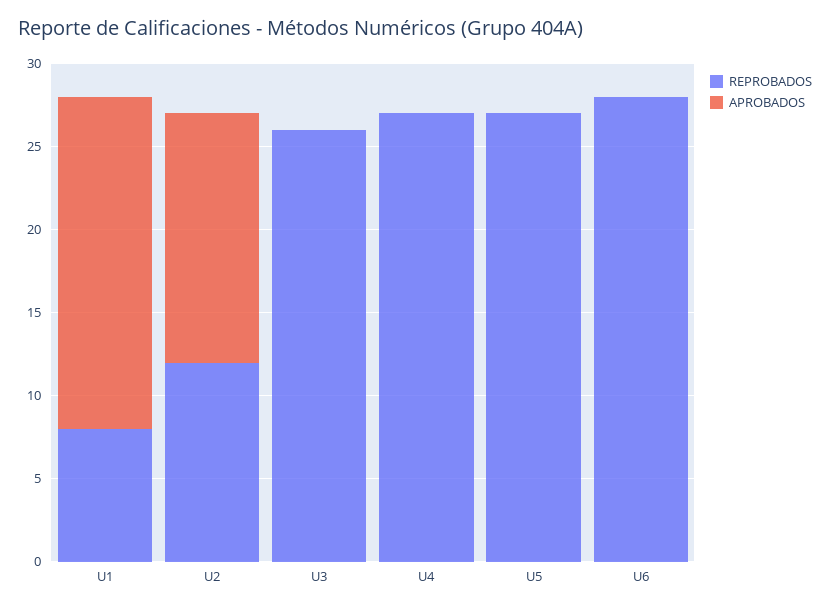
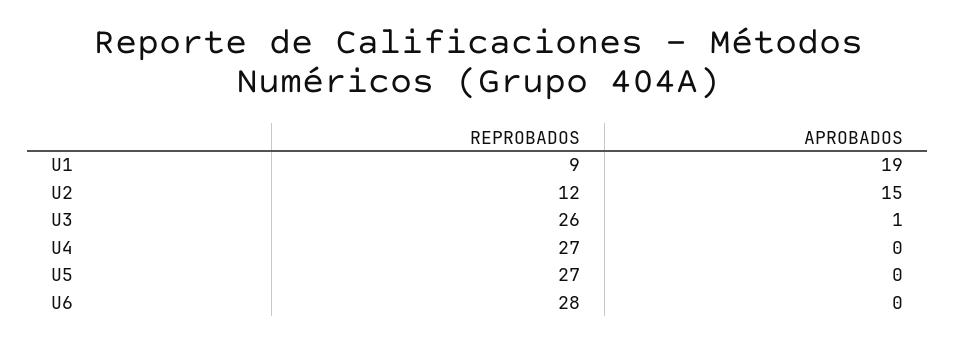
  {
    "REPROBADOS": {
-     "U1": 8,
+     "U1": 9,
      "U2": 12,
      "U3": 26,
      "U4": 27,
      "U5": 27,
      "U6": 28
    },
    "APROBADOS": {
-     "U1": 20,
+     "U1": 19,
      "U2": 15,
-     "U3": 0,
+     "U3": 1,
      "U4": 0,
      "U5": 0,
      "U6": 0
    }
  }

